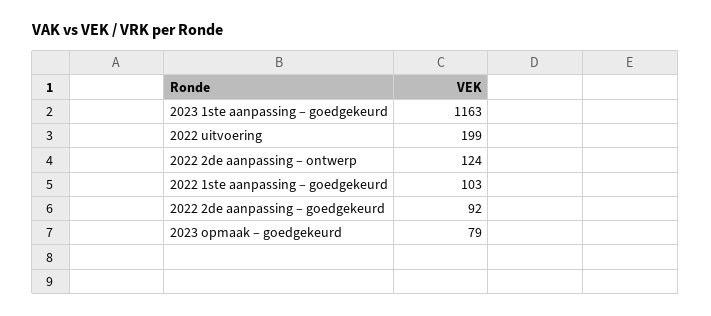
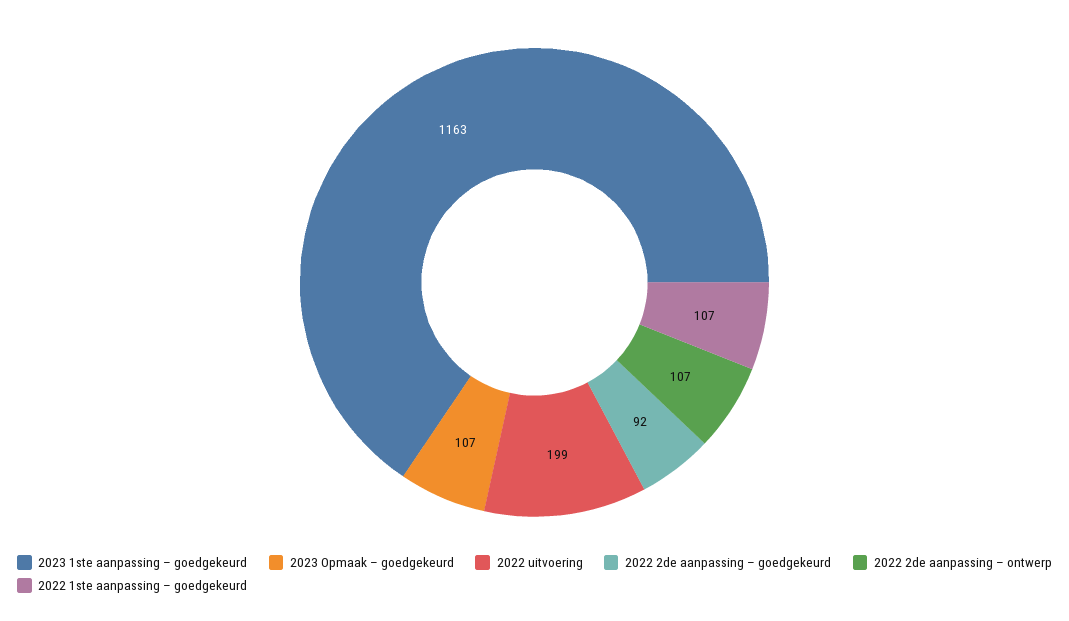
  {
    "2023 1ste aanpassing – goedgekeurd": 1163,
    "2022 uitvoering": 199,
-   "2022 2de aanpassing – ontwerp": 124,
+   "2022 2de aanpassing – ontwerp": 107,
-   "2022 1ste aanpassing – goedgekeurd": 103,
+   "2022 1ste aanpassing – goedgekeurd": 107,
    "2022 2de aanpassing – goedgekeurd": 92,
-   "2023 opmaak – goedgekeurd": 79
+   "2023 opmaak – goedgekeurd": 107
  }

